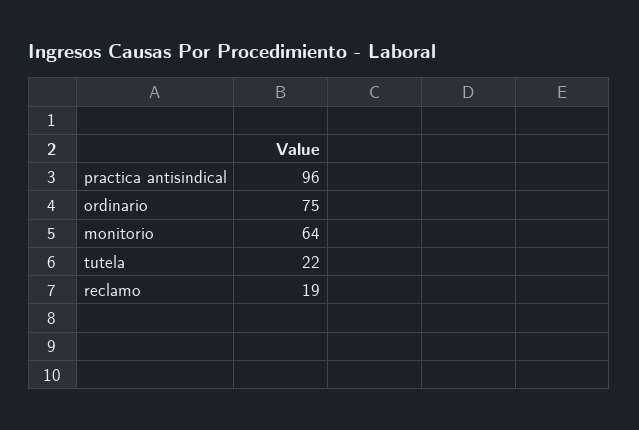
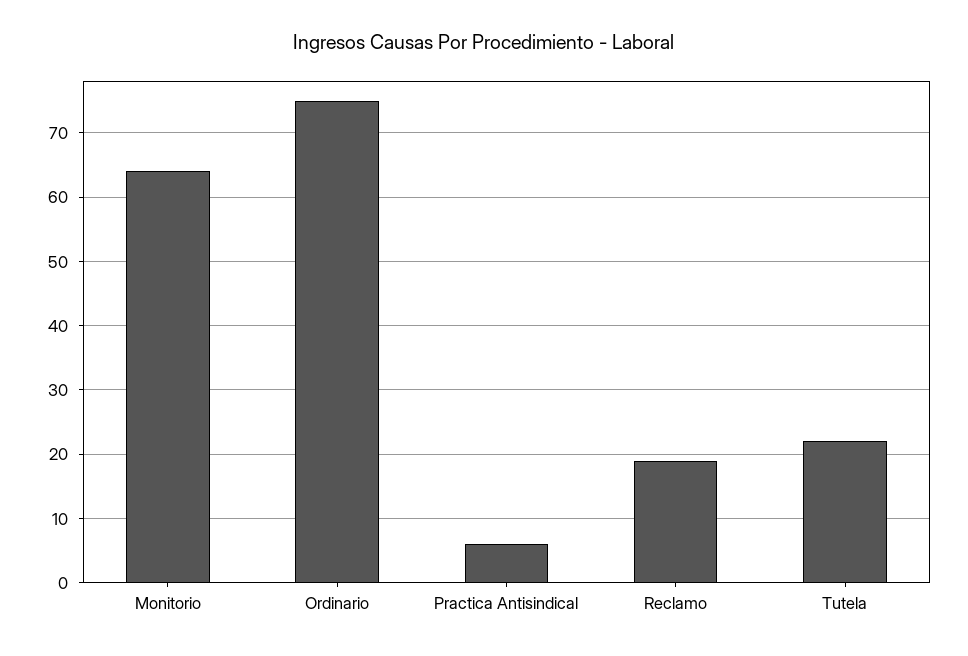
  {
-   "practica antisindical": 96,
+   "practica antisindical": 6,
    "ordinario": 75,
    "monitorio": 64,
    "tutela": 22,
    "reclamo": 19
  }

